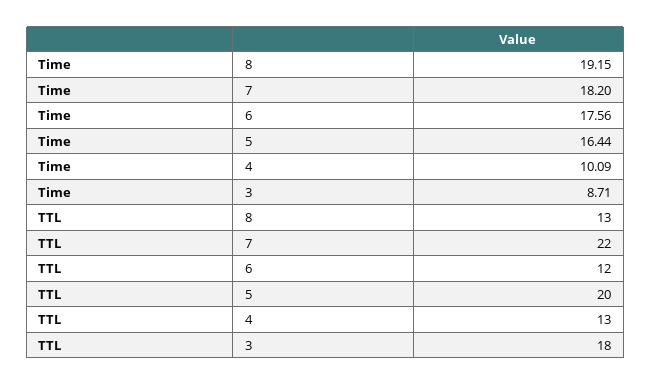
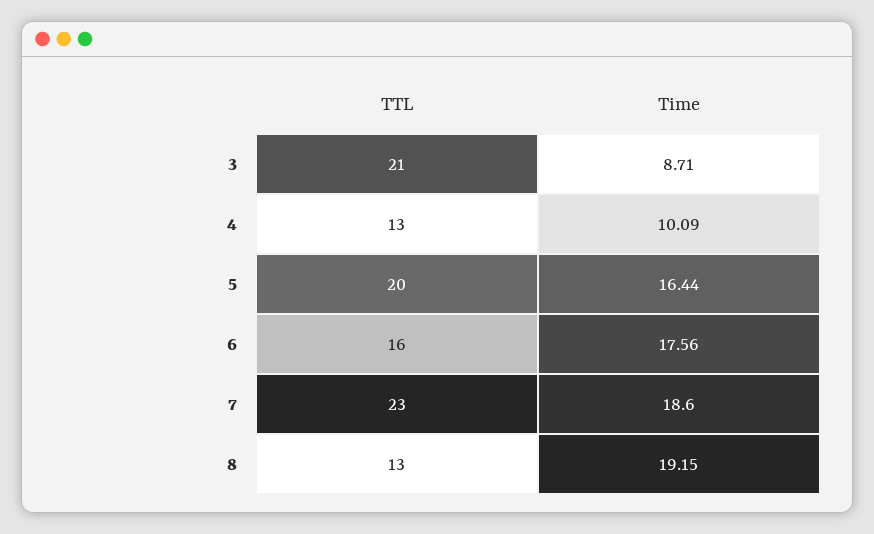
  {
    "Time": {
      "8": 19.15,
-     "7": 18.2,
+     "7": 18.6,
      "6": 17.56,
      "5": 16.44,
      "4": 10.09,
      "3": 8.71
    },
    "TTL": {
      "8": 13,
-     "7": 22,
+     "7": 23,
-     "6": 12,
+     "6": 16,
      "5": 20,
      "4": 13,
-     "3": 18
+     "3": 21
    }
  }

